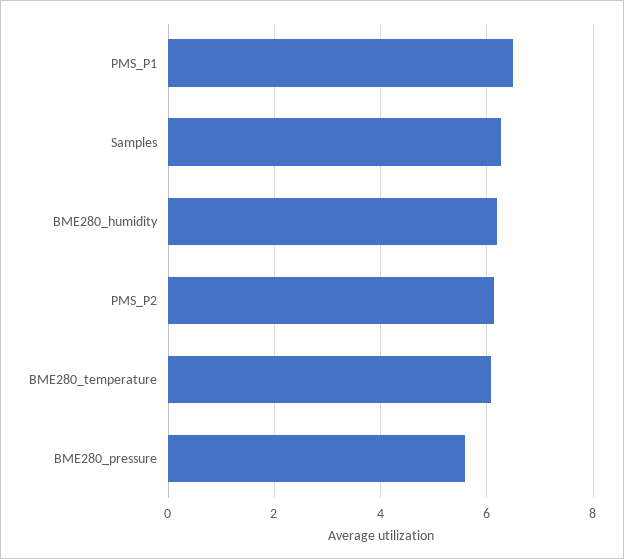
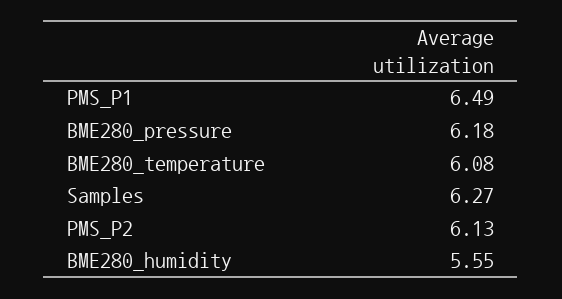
  {
    "PMS_P1": 6.49,
    "Samples": 6.27,
-   "BME280_humidity": 6.2,
+   "BME280_humidity": 5.55,
    "PMS_P2": 6.13,
    "BME280_temperature": 6.08,
-   "BME280_pressure": 5.6
+   "BME280_pressure": 6.18
  }

